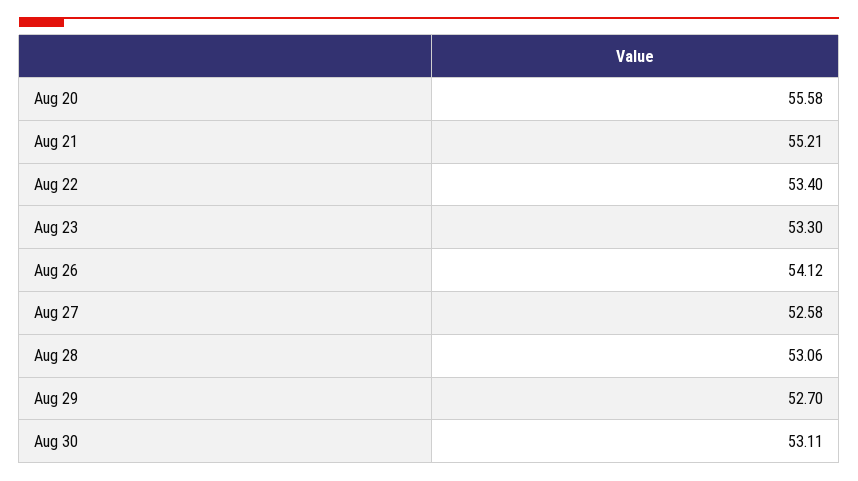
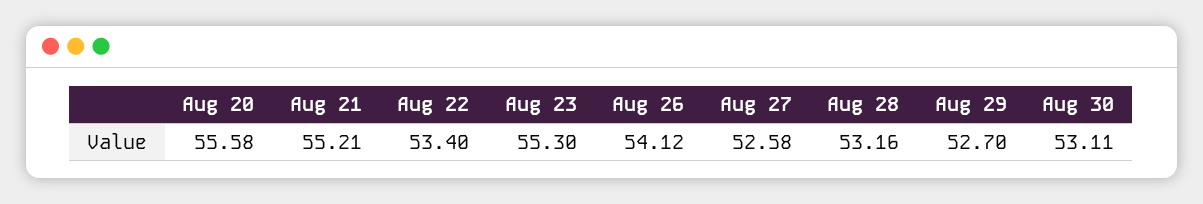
  {
    "Aug 20": 55.58,
    "Aug 21": 55.21,
    "Aug 22": 53.4,
-   "Aug 23": 53.3,
+   "Aug 23": 55.3,
    "Aug 26": 54.12,
    "Aug 27": 52.58,
-   "Aug 28": 53.06,
+   "Aug 28": 53.16,
    "Aug 29": 52.7,
    "Aug 30": 53.11
  }

